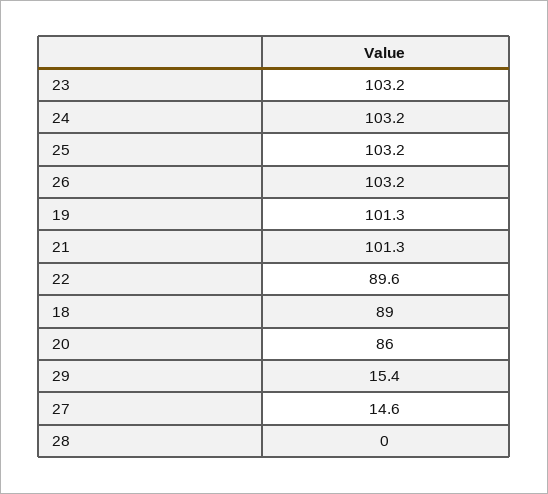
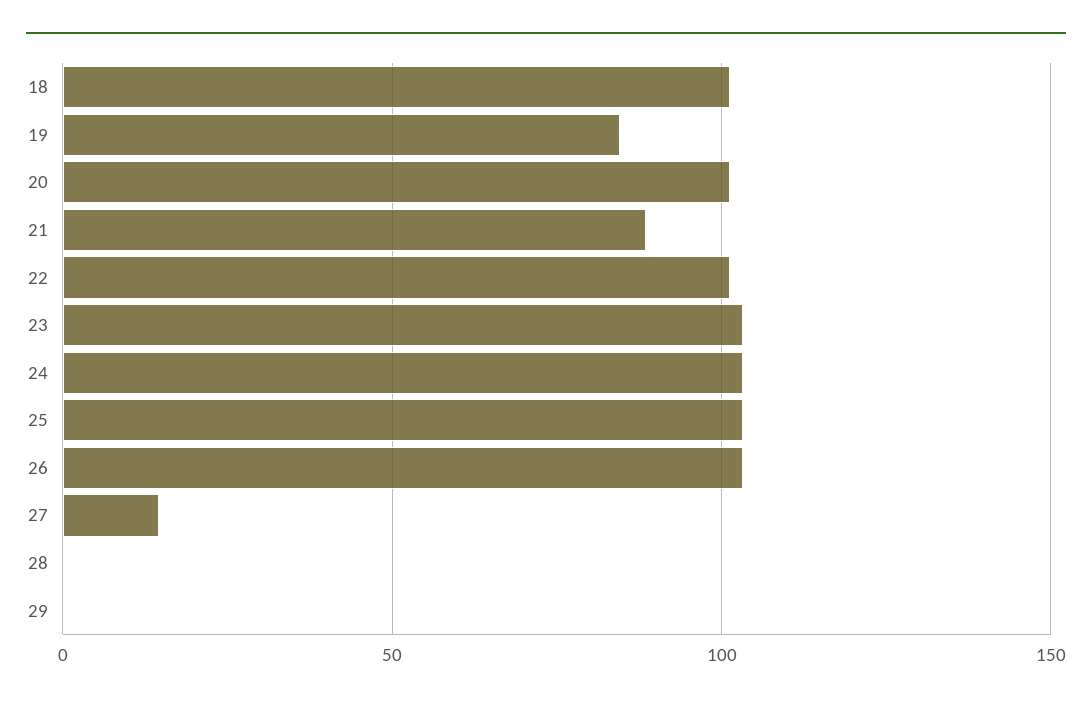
  {
    "23": 103.2,
    "24": 103.2,
    "25": 103.2,
    "26": 103.2,
-   "19": 101.3,
+   "19": 85,
-   "21": 101.3,
+   "21": 90,
-   "22": 89.6,
+   "22": 100,
-   "18": 89,
+   "18": 100,
-   "20": 86,
+   "20": 100,
-   "29": 15.4,
+   "29": 0,
    "27": 14.6,
    "28": 0
  }

